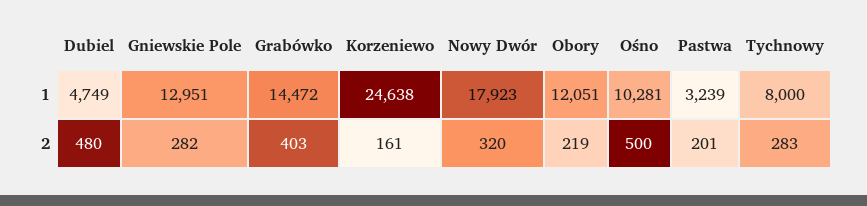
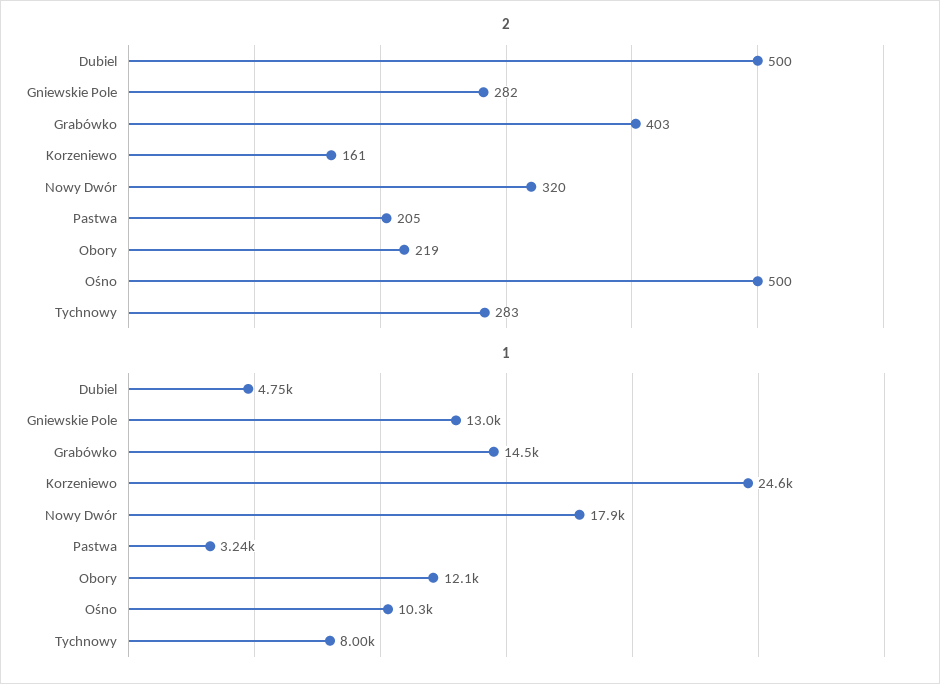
  {
    "1": {
      "Dubiel": 4749,
      "Gniewskie Pole": 12951,
      "Grabówko": 14472,
      "Korzeniewo": 24638,
      "Nowy Dwór": 17923,
      "Obory": 12051,
      "Ośno": 10281,
      "Pastwa": 3239,
      "Tychnowy": 8000
    },
    "2": {
-     "Dubiel": 480,
+     "Dubiel": 500,
      "Gniewskie Pole": 282,
      "Grabówko": 403,
      "Korzeniewo": 161,
      "Nowy Dwór": 320,
      "Obory": 219,
      "Ośno": 500,
-     "Pastwa": 201,
+     "Pastwa": 205,
      "Tychnowy": 283
    }
  }

